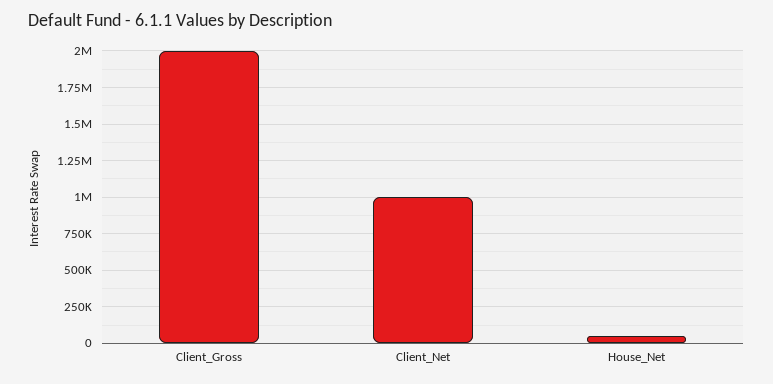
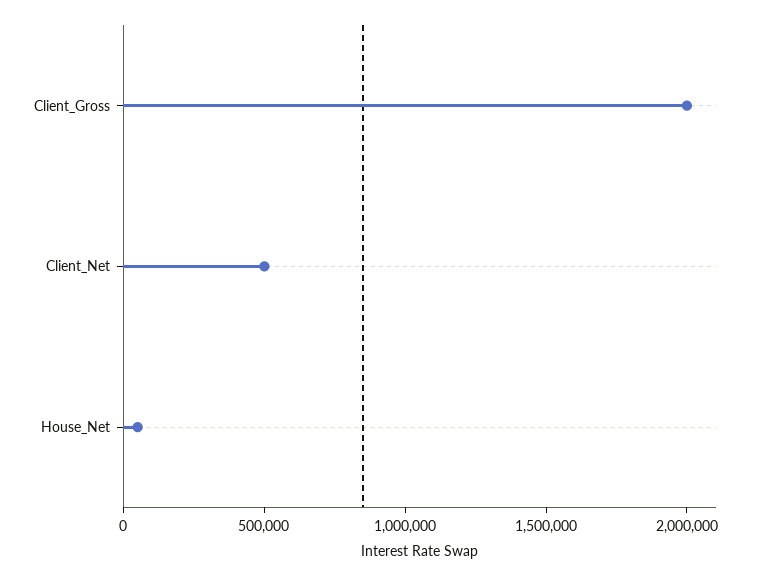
  {
    "Client_Gross": 2000000,
-   "Client_Net": 1000000,
+   "Client_Net": 500000,
    "House_Net": 50000
  }

